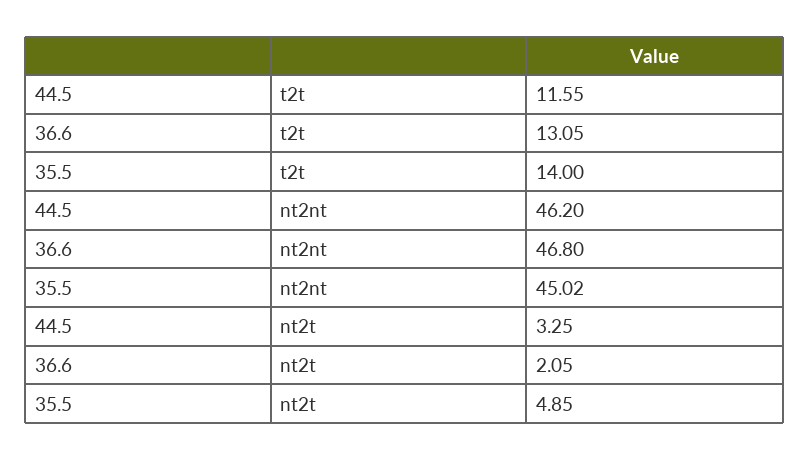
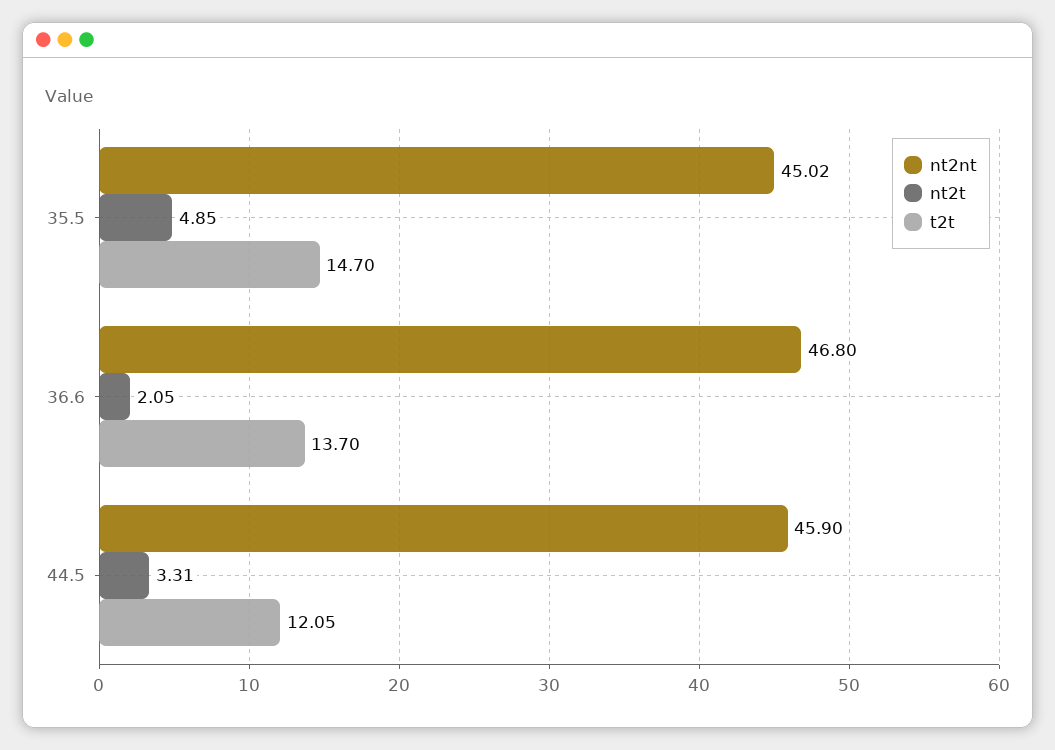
  {
    "t2t": {
-     "44.5": 11.55,
+     "44.5": 12.05,
-     "36.6": 13.05,
+     "36.6": 13.7,
-     "35.5": 14
+     "35.5": 14.7
    },
    "nt2nt": {
-     "44.5": 46.2,
+     "44.5": 45.9,
      "36.6": 46.8,
      "35.5": 45.02
    },
    "nt2t": {
-     "44.5": 3.25,
+     "44.5": 3.31,
      "36.6": 2.05,
      "35.5": 4.85
    }
  }

